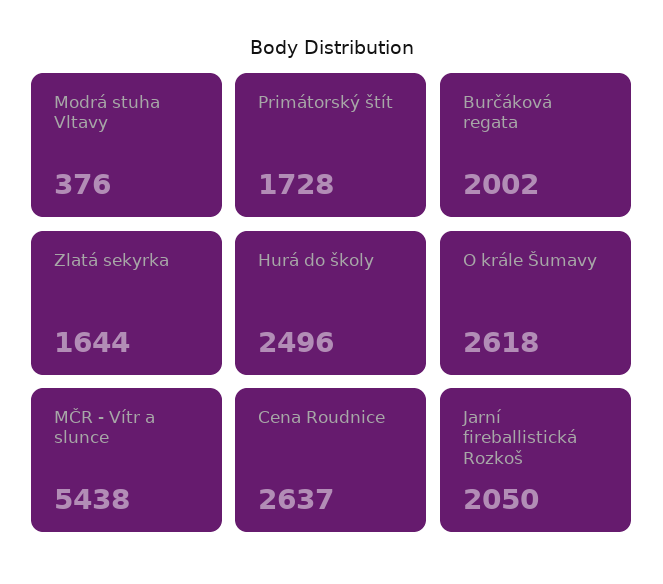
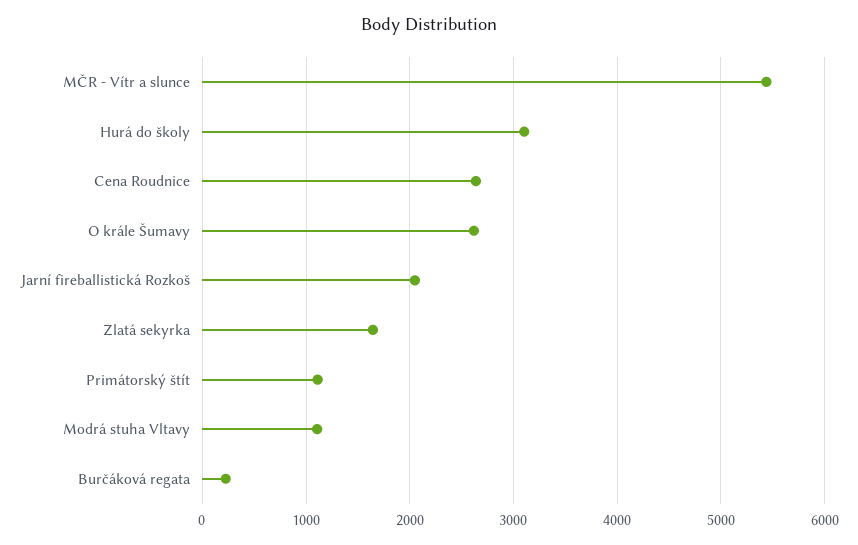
  {
-   "Modrá stuha Vltavy": 376,
+   "Modrá stuha Vltavy": 1100,
-   "Primátorský štít": 1728,
+   "Primátorský štít": 1100,
-   "Burčáková regata": 2002,
+   "Burčáková regata": 200,
    "Zlatá sekyrka": 1644,
-   "Hurá do školy": 2496,
+   "Hurá do školy": 3100,
    "O krále Šumavy": 2618,
    "MČR - Vítr a slunce": 5438,
    "Cena Roudnice": 2637,
    "Jarní fireballistická Rozkoš": 2050
  }

